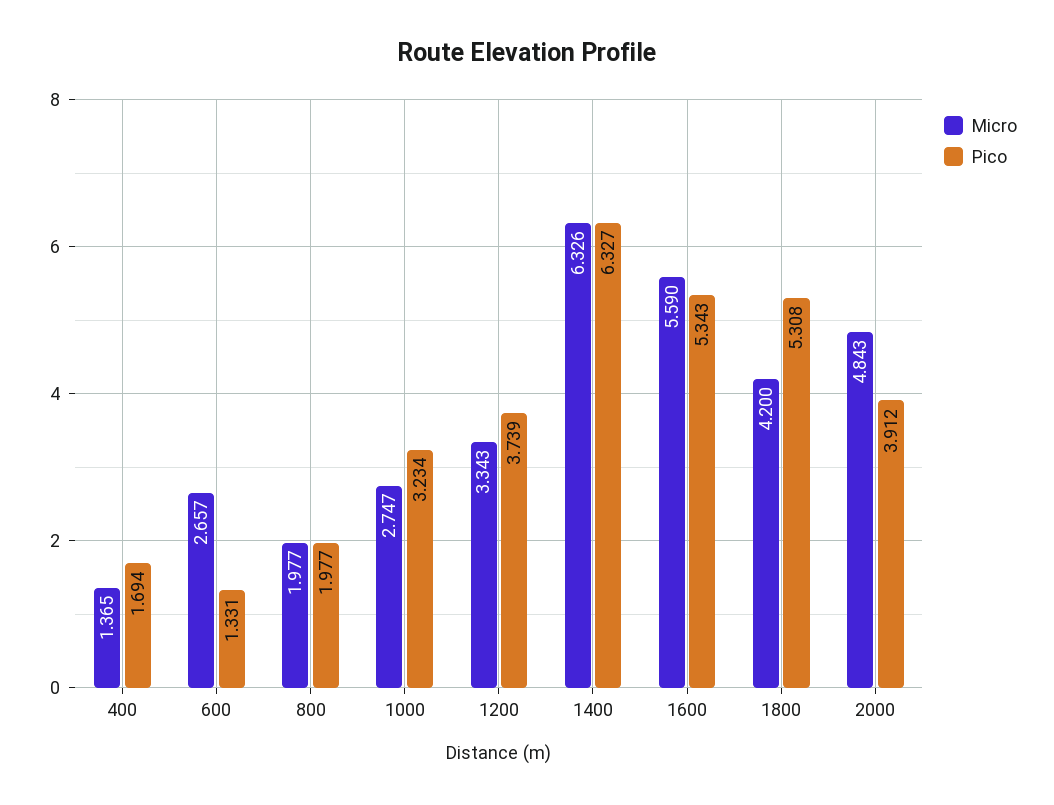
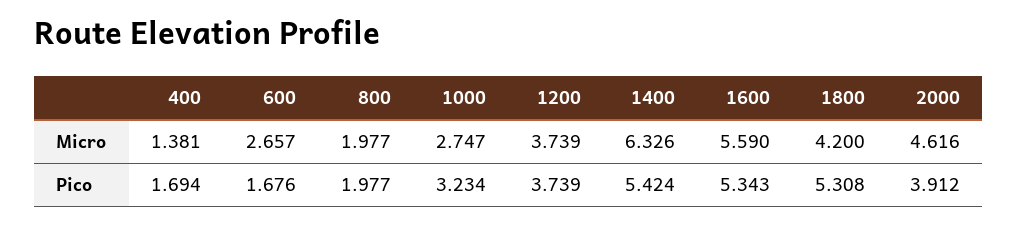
  {
    "Micro": {
-     "400": 1.365,
+     "400": 1.381,
      "600": 2.657,
      "800": 1.977,
      "1000": 2.747,
-     "1200": 3.343,
+     "1200": 3.739,
      "1400": 6.326,
      "1600": 5.59,
      "1800": 4.2,
-     "2000": 4.843
+     "2000": 4.616
    },
    "Pico": {
      "400": 1.694,
-     "600": 1.331,
+     "600": 1.676,
      "800": 1.977,
      "1000": 3.234,
      "1200": 3.739,
-     "1400": 6.327,
+     "1400": 5.424,
      "1600": 5.343,
      "1800": 5.308,
      "2000": 3.912
    }
  }

